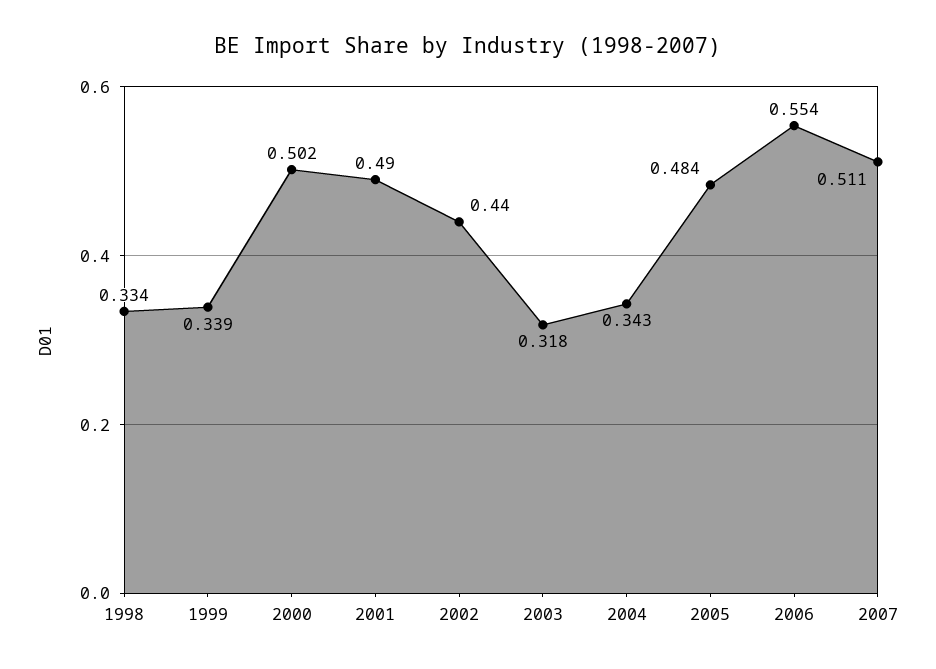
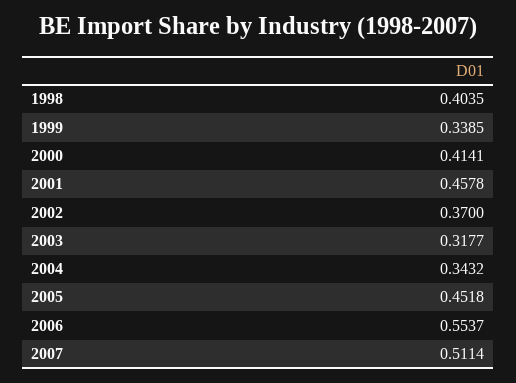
  {
-   "1998": 0.334,
+   "1998": 0.4035,
    "1999": 0.3385,
-   "2000": 0.502,
+   "2000": 0.4141,
-   "2001": 0.49,
+   "2001": 0.4578,
-   "2002": 0.44,
+   "2002": 0.37,
    "2003": 0.3177,
    "2004": 0.3432,
-   "2005": 0.484,
+   "2005": 0.4518,
    "2006": 0.5537,
    "2007": 0.5114
  }

